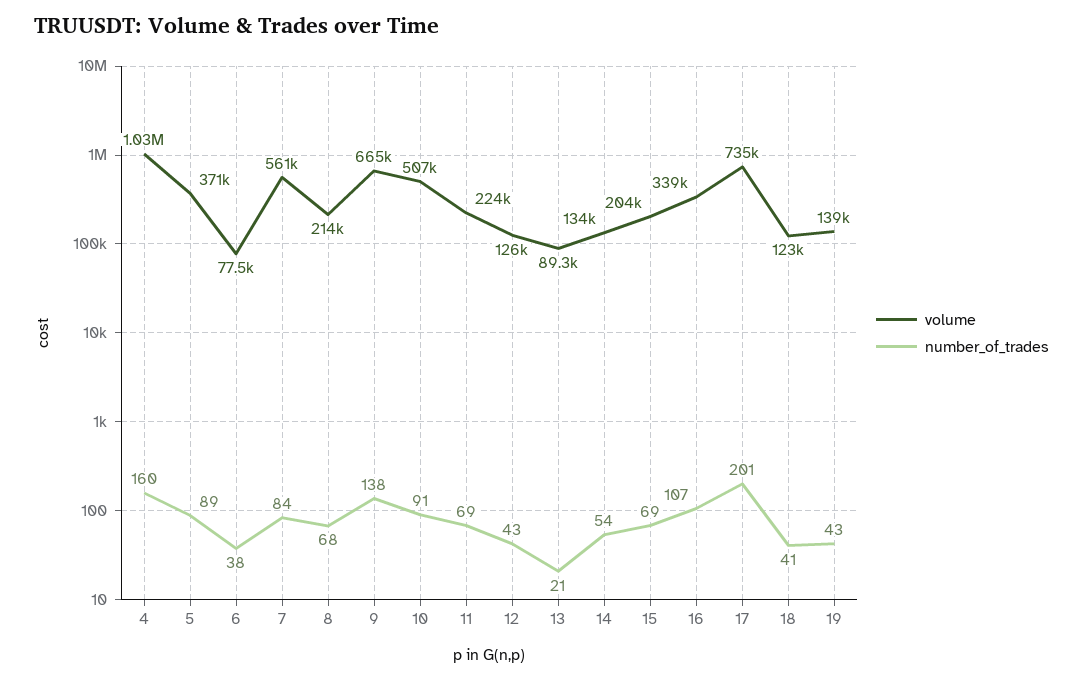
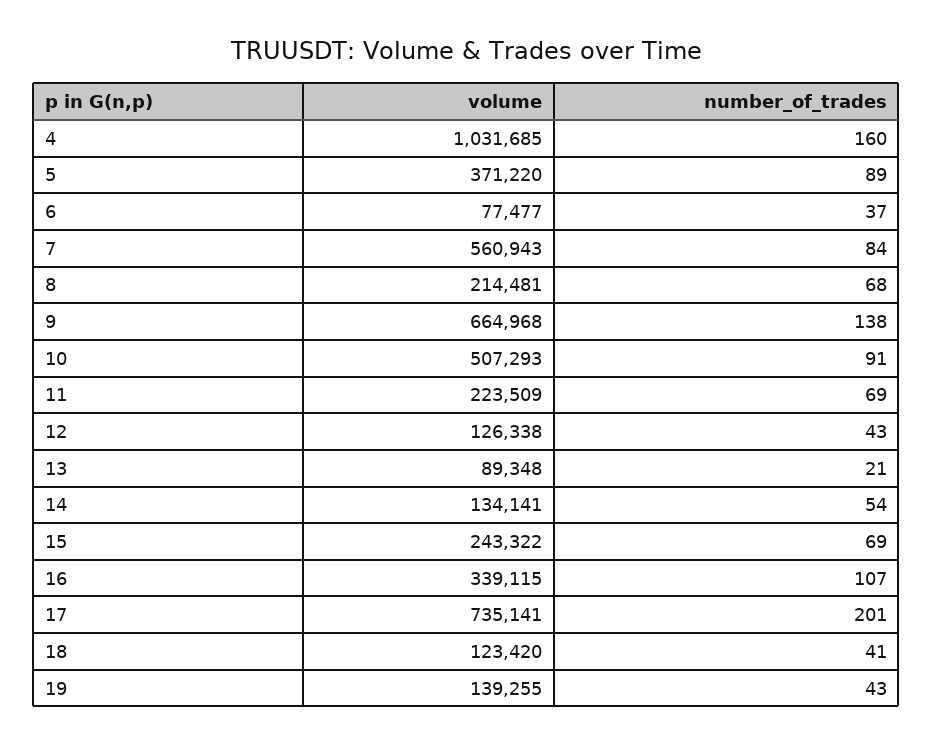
  {
    "volume": {
      "4": 1031685,
      "5": 371220,
      "6": 77477,
      "7": 560943,
      "8": 214481,
      "9": 664968,
      "10": 507293,
      "11": 223509,
      "12": 126338,
      "13": 89348,
      "14": 134141,
-     "15": 204000,
+     "15": 243322,
      "16": 339115,
      "17": 735141,
      "18": 123420,
      "19": 139255
    },
    "number_of_trades": {
      "4": 160,
      "5": 89,
-     "6": 38,
+     "6": 37,
      "7": 84,
      "8": 68,
      "9": 138,
      "10": 91,
      "11": 69,
      "12": 43,
      "13": 21,
      "14": 54,
      "15": 69,
      "16": 107,
      "17": 201,
      "18": 41,
      "19": 43
    }
  }

